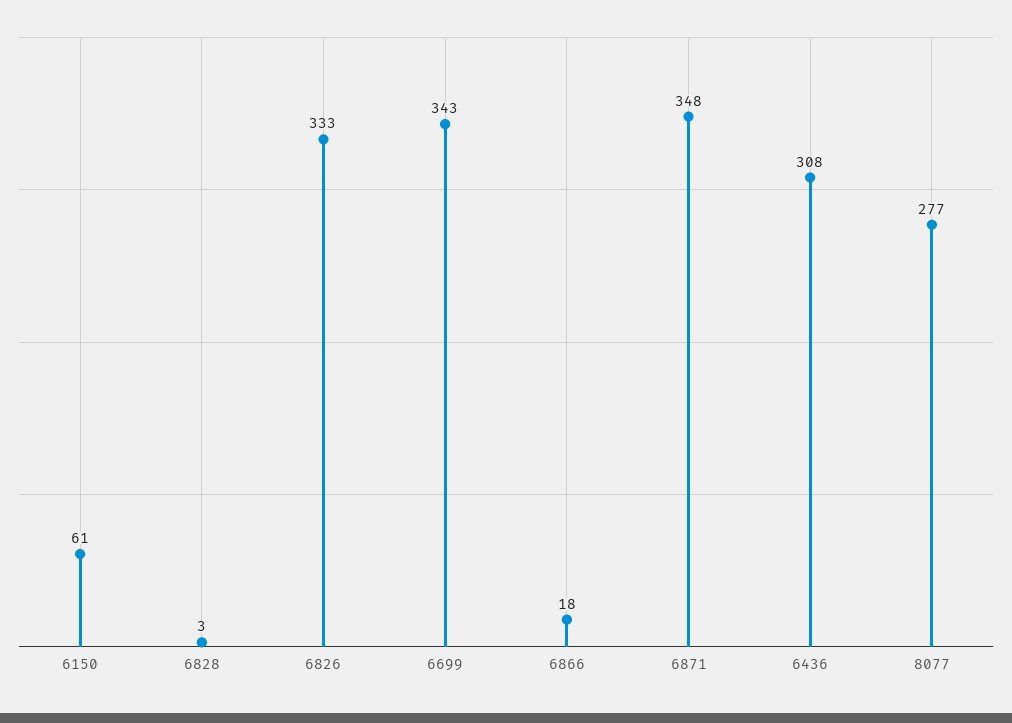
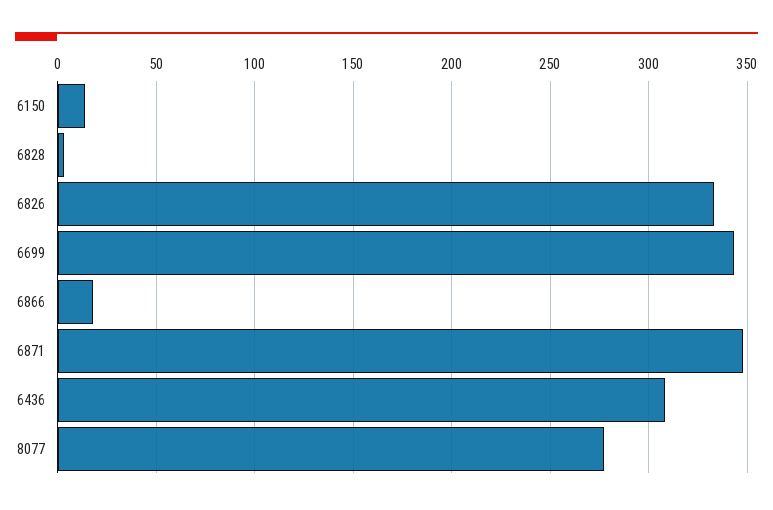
  {
-   "6150": 61,
+   "6150": 15,
    "6828": 3,
    "6826": 333,
    "6699": 343,
    "6866": 18,
    "6871": 348,
    "6436": 308,
    "8077": 277
  }

